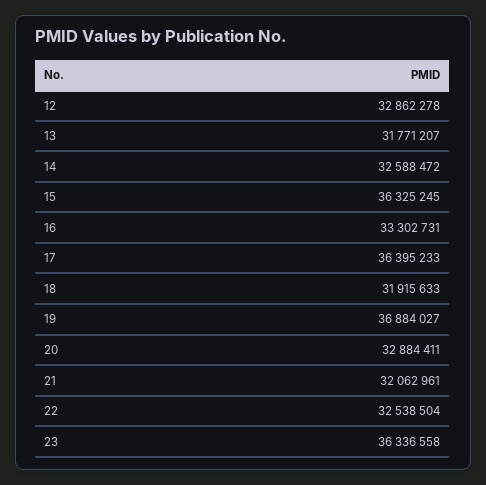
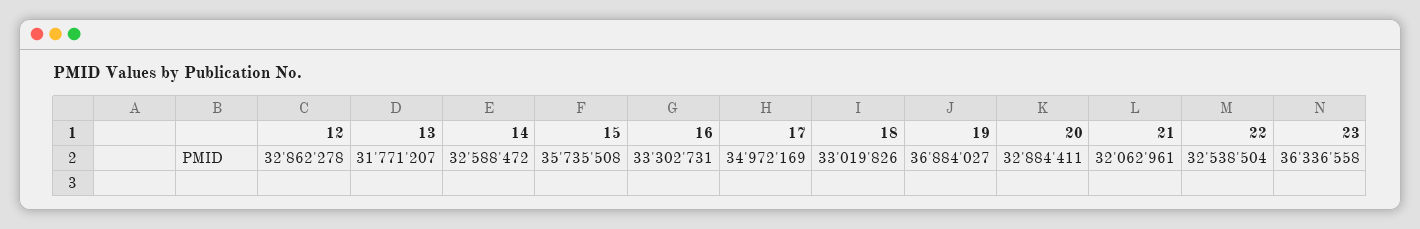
  {
    "12": 32862278,
    "13": 31771207,
    "14": 32588472,
-   "15": 36325245,
+   "15": 35735508,
    "16": 33302731,
-   "17": 36395233,
+   "17": 34972169,
-   "18": 31915633,
+   "18": 33019826,
    "19": 36884027,
    "20": 32884411,
    "21": 32062961,
    "22": 32538504,
    "23": 36336558
  }

